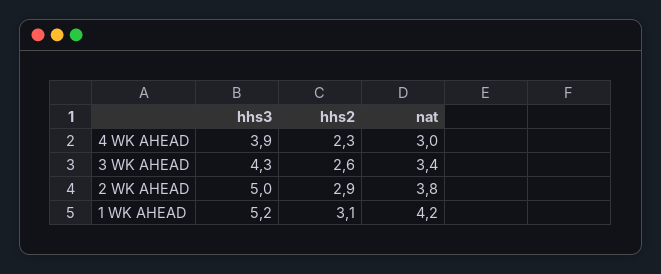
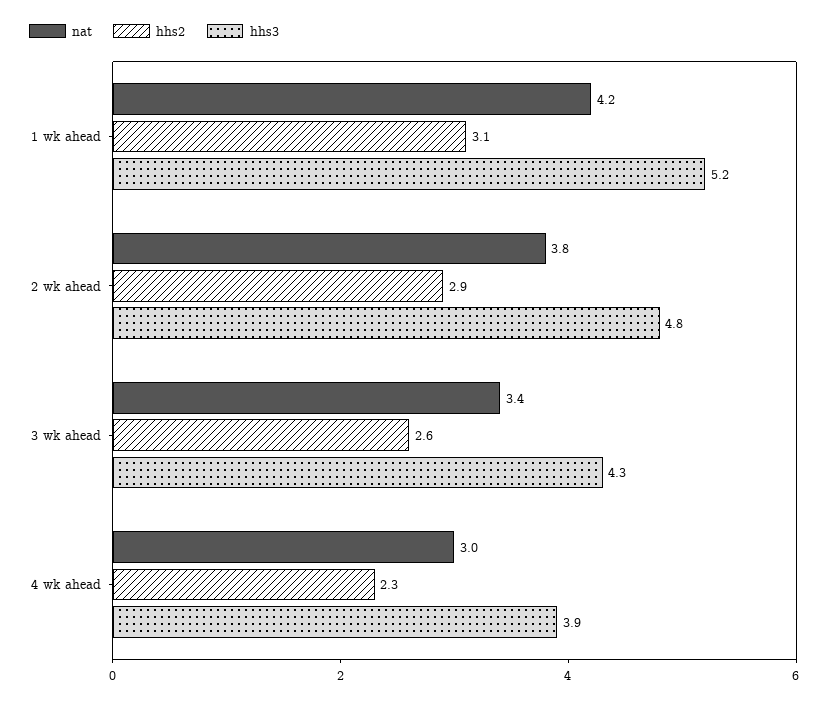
  {
    "hhs3": {
      "4 WK AHEAD": 3.9,
      "3 WK AHEAD": 4.3,
-     "2 WK AHEAD": 5,
+     "2 WK AHEAD": 4.8,
      "1 WK AHEAD": 5.2
    },
    "hhs2": {
      "4 WK AHEAD": 2.3,
      "3 WK AHEAD": 2.6,
      "2 WK AHEAD": 2.9,
      "1 WK AHEAD": 3.1
    },
    "nat": {
      "4 WK AHEAD": 3,
      "3 WK AHEAD": 3.4,
      "2 WK AHEAD": 3.8,
      "1 WK AHEAD": 4.2
    }
  }

